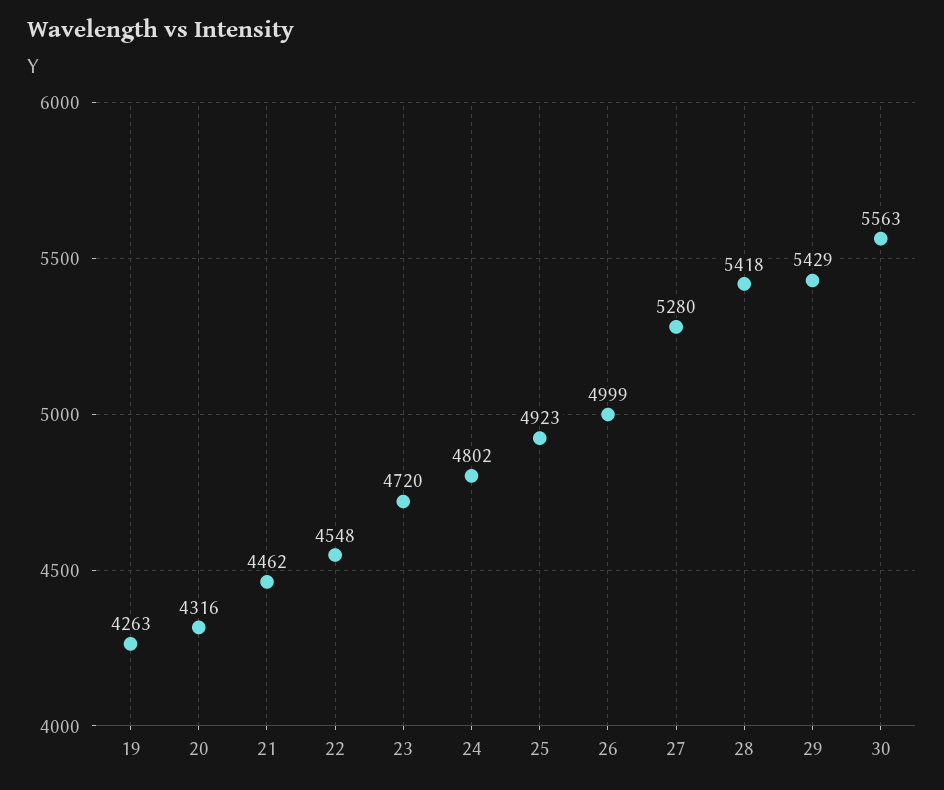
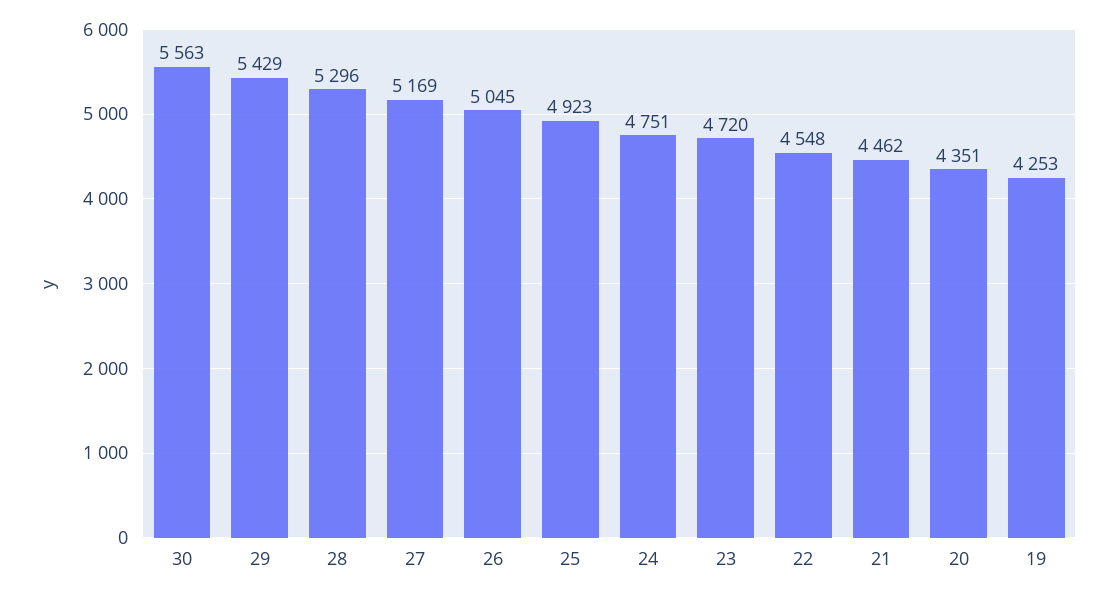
  {
-   "19": 4263,
+   "19": 4253,
-   "20": 4316,
+   "20": 4351,
    "21": 4462,
    "22": 4548,
    "23": 4720,
-   "24": 4802,
+   "24": 4751,
    "25": 4923,
-   "26": 4999,
+   "26": 5045,
-   "27": 5280,
+   "27": 5169,
-   "28": 5418,
+   "28": 5296,
    "29": 5429,
    "30": 5563
  }

